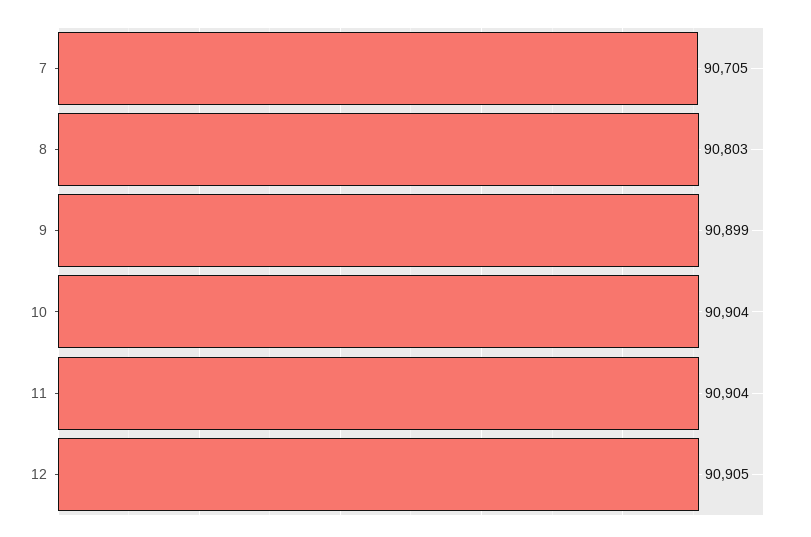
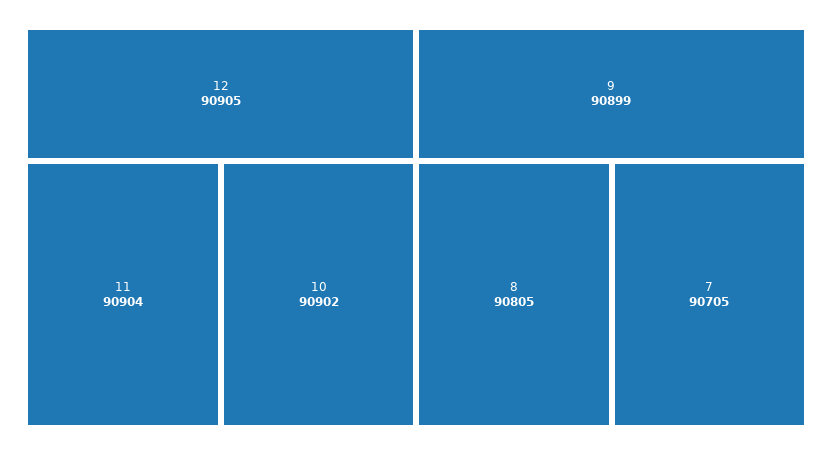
  {
    "7": 90705,
-   "8": 90803,
+   "8": 90805,
    "9": 90899,
-   "10": 90904,
+   "10": 90902,
    "11": 90904,
    "12": 90905
  }

